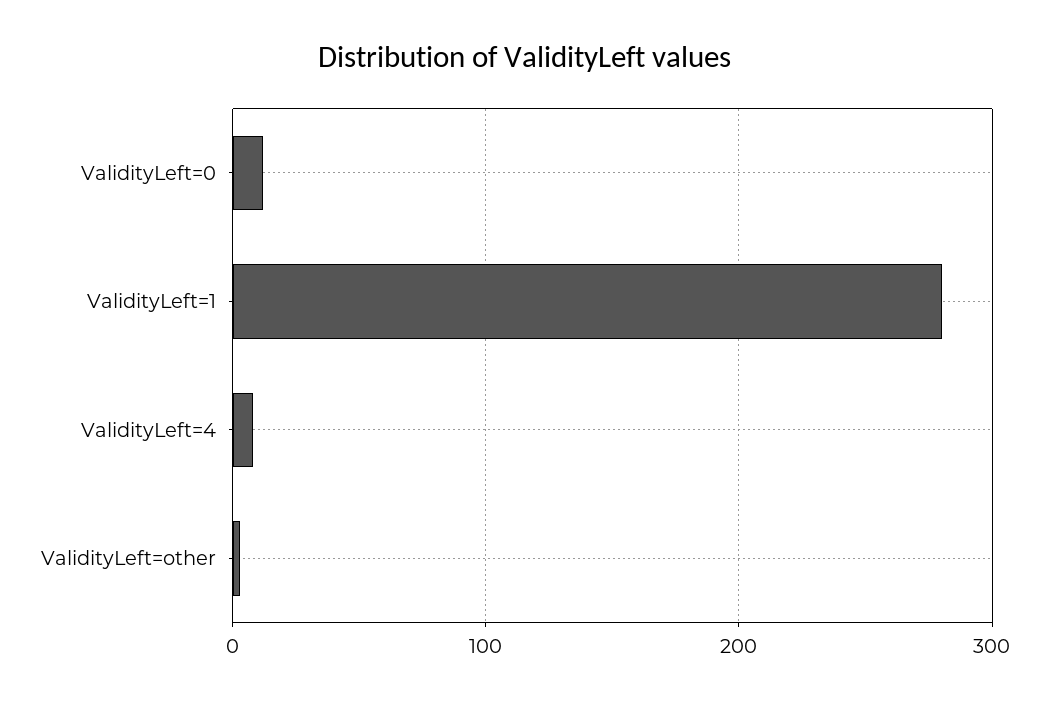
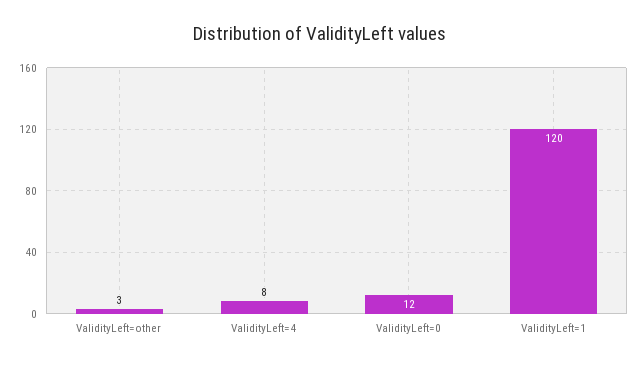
  {
    "ValidityLeft=0": 12,
-   "ValidityLeft=1": 280,
+   "ValidityLeft=1": 120,
    "ValidityLeft=4": 8,
    "ValidityLeft=other": 3
  }

